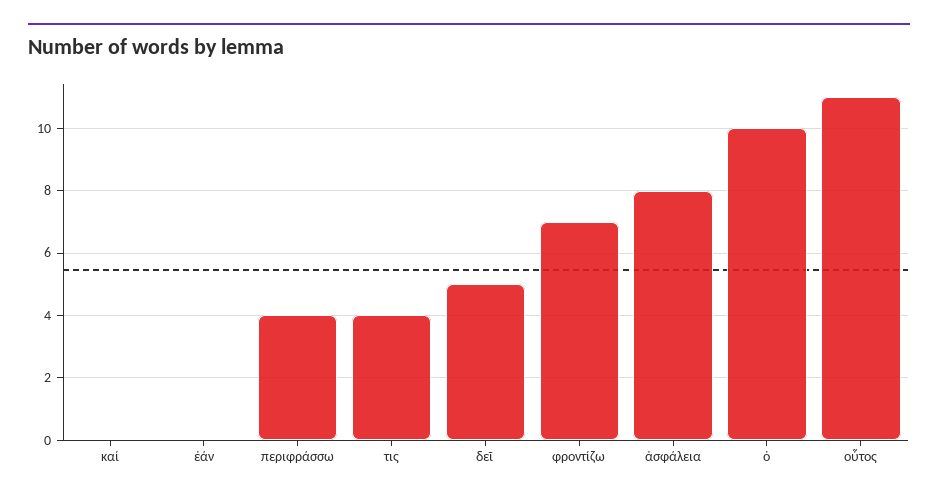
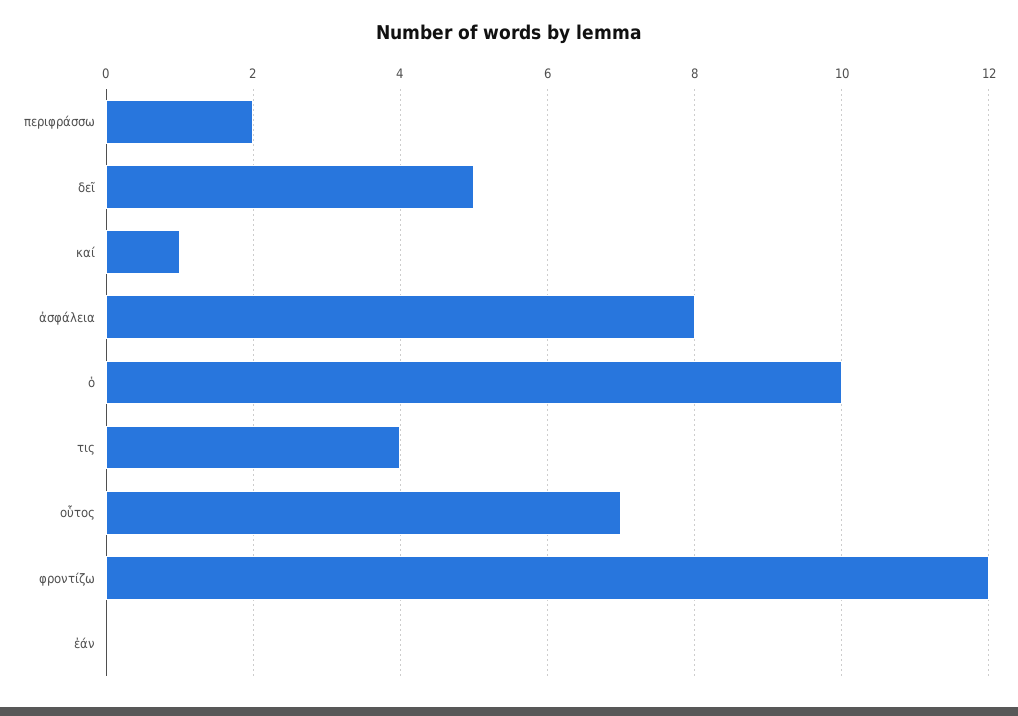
  {
-   "καί": 0,
+   "καί": 1,
    "ἐάν": 0,
-   "περιφράσσω": 4,
+   "περιφράσσω": 2,
    "τις": 4,
    "δεῖ": 5,
-   "φροντίζω": 7,
+   "φροντίζω": 12,
    "ἀσφάλεια": 8,
    "ὁ": 10,
-   "οὗτος": 11
+   "οὗτος": 7
  }

